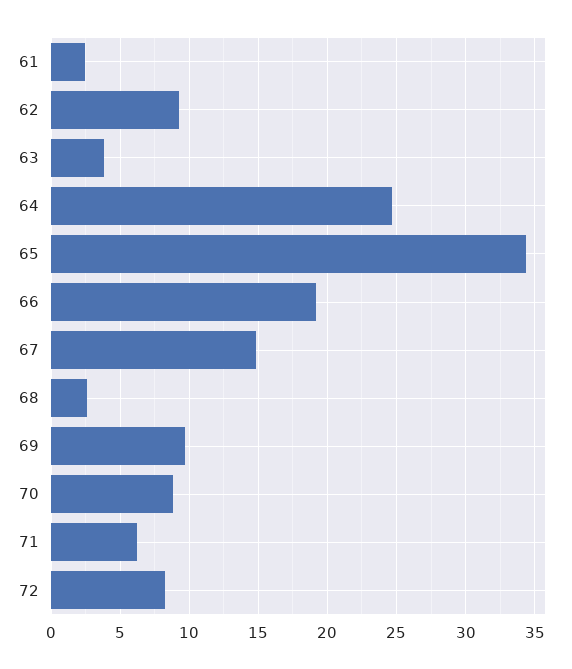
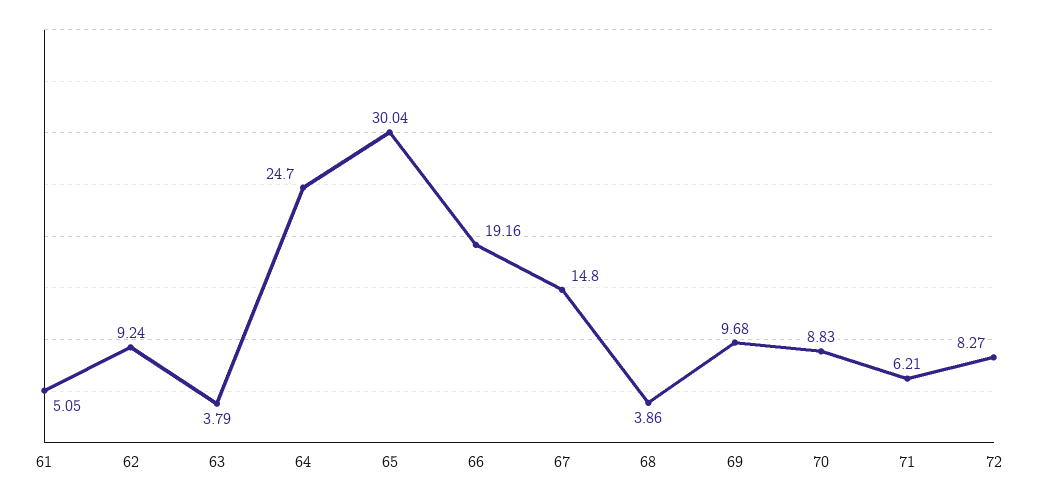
  {
-   "61": 2.5,
+   "61": 5.05,
    "62": 9.24,
    "63": 3.79,
    "64": 24.7,
-   "65": 34.5,
+   "65": 30.04,
    "66": 19.16,
    "67": 14.8,
-   "68": 2.5,
+   "68": 3.86,
    "69": 9.68,
    "70": 8.83,
    "71": 6.21,
    "72": 8.27
  }

